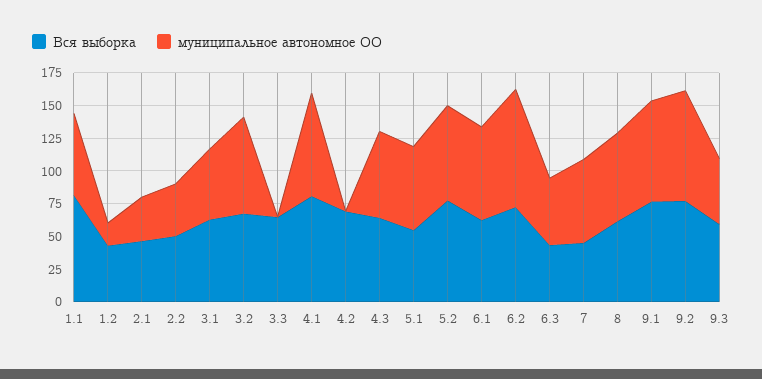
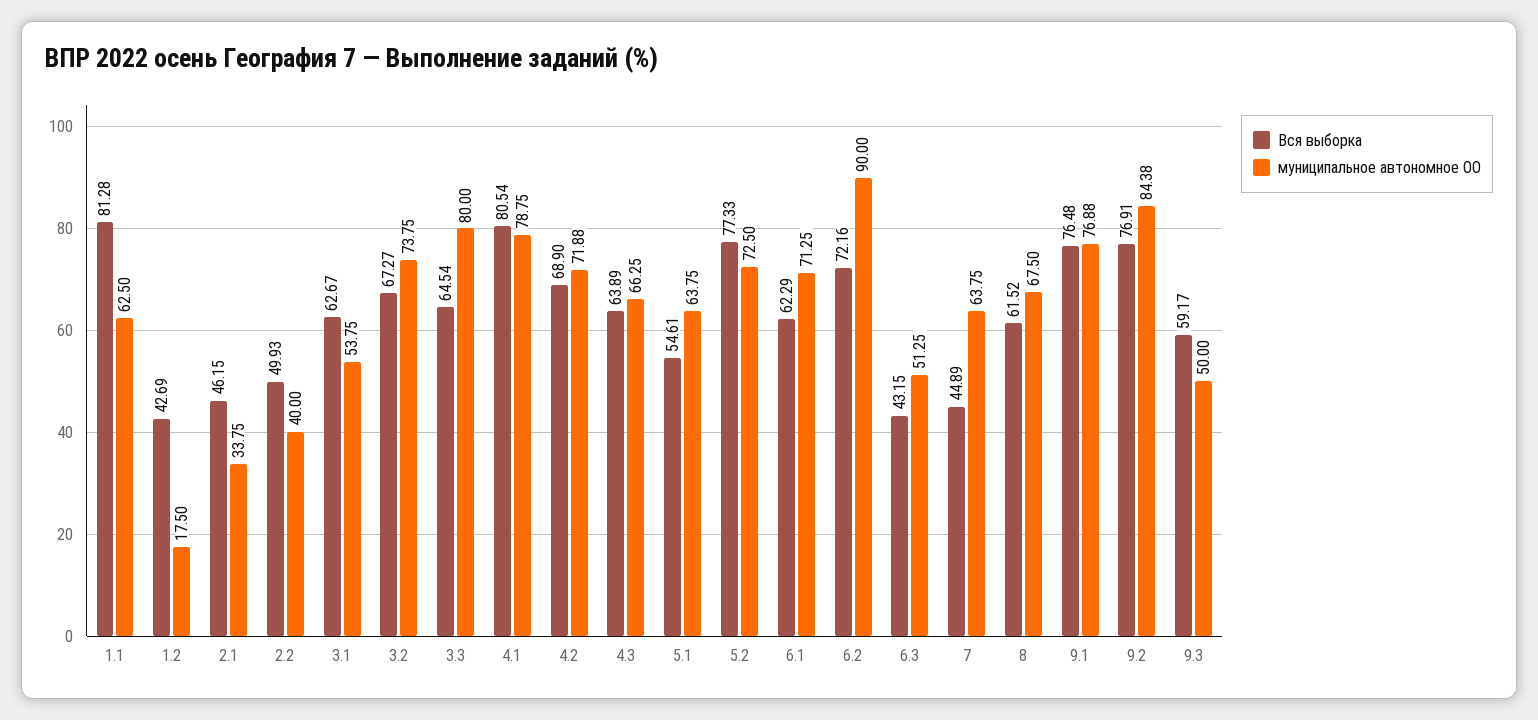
  {
    "Вся выборка": {
      "1.1": 81.28,
      "1.2": 42.69,
      "2.1": 46.15,
      "2.2": 49.93,
      "3.1": 62.67,
      "3.2": 67.27,
      "3.3": 64.54,
      "4.1": 80.54,
      "4.2": 68.9,
      "4.3": 63.89,
      "5.1": 54.61,
      "5.2": 77.33,
      "6.1": 62.29,
      "6.2": 72.16,
      "6.3": 43.15,
      "7": 44.89,
      "8": 61.52,
      "9.1": 76.48,
      "9.2": 76.91,
      "9.3": 59.17
    },
    "муниципальное автономное ОО": {
      "1.1": 62.5,
      "1.2": 17.5,
      "2.1": 33.75,
      "2.2": 40,
      "3.1": 53.75,
      "3.2": 73.75,
-     "3.3": 0,
+     "3.3": 80,
      "4.1": 78.75,
-     "4.2": 0,
+     "4.2": 71.88,
      "4.3": 66.25,
      "5.1": 63.75,
      "5.2": 72.5,
      "6.1": 71.25,
      "6.2": 90,
      "6.3": 51.25,
      "7": 63.75,
      "8": 67.5,
      "9.1": 76.88,
      "9.2": 84.38,
      "9.3": 50
    }
  }

